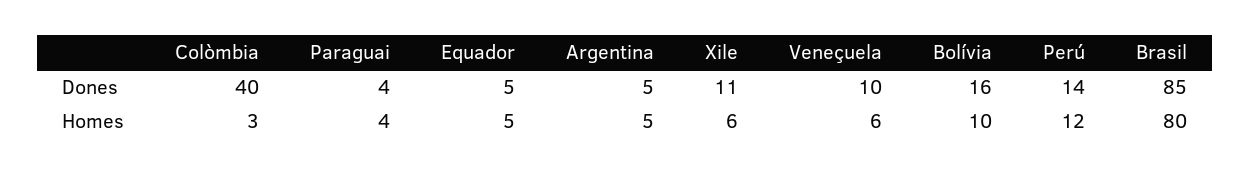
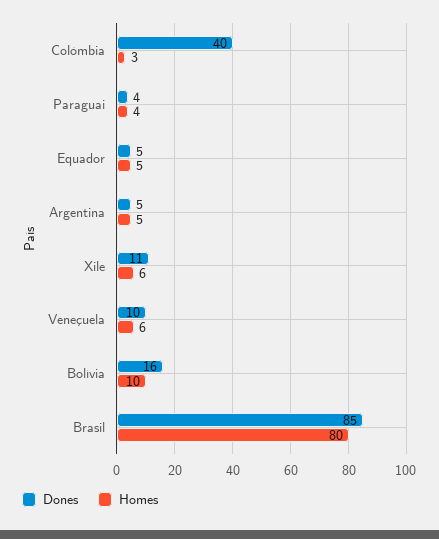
  {
    "Dones": {
      "Colòmbia": 40,
      "Paraguai": 4,
      "Equador": 5,
      "Argentina": 5,
      "Xile": 11,
      "Veneçuela": 10,
      "Bolívia": 16,
-     "Perú": 14,
      "Brasil": 85
    },
    "Homes": {
      "Colòmbia": 3,
      "Paraguai": 4,
      "Equador": 5,
      "Argentina": 5,
      "Xile": 6,
      "Veneçuela": 6,
      "Bolívia": 10,
-     "Perú": 12,
      "Brasil": 80
    }
  }

